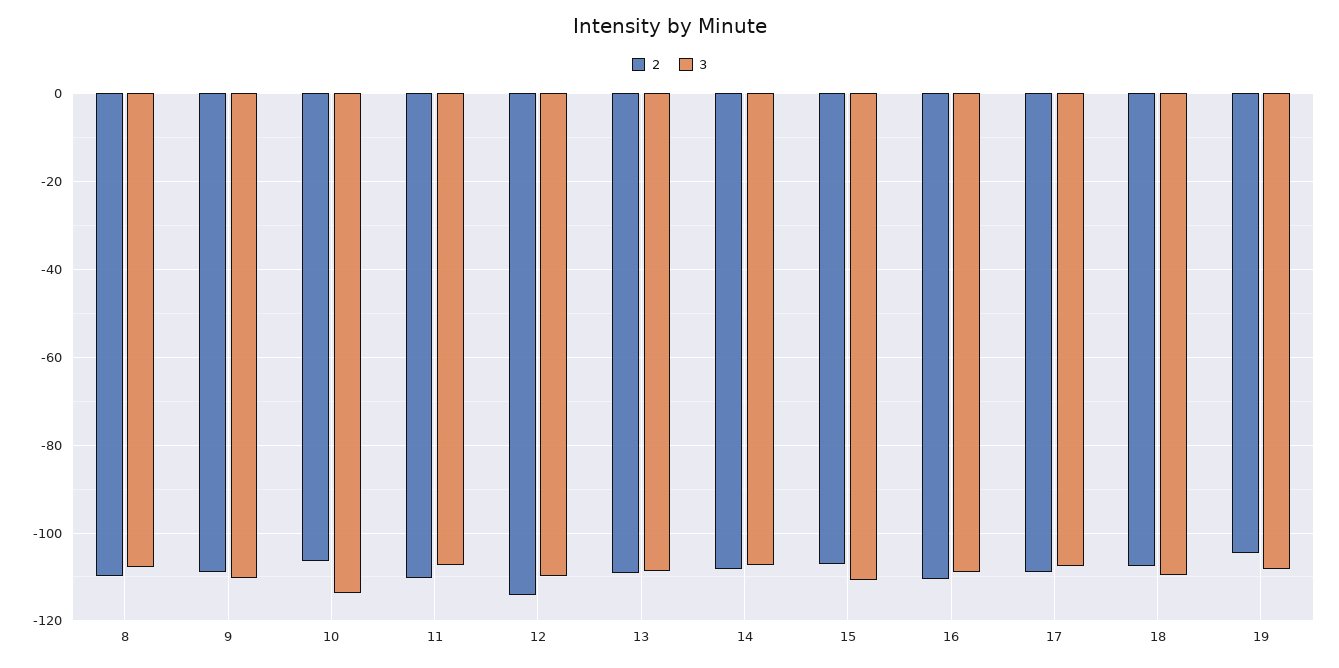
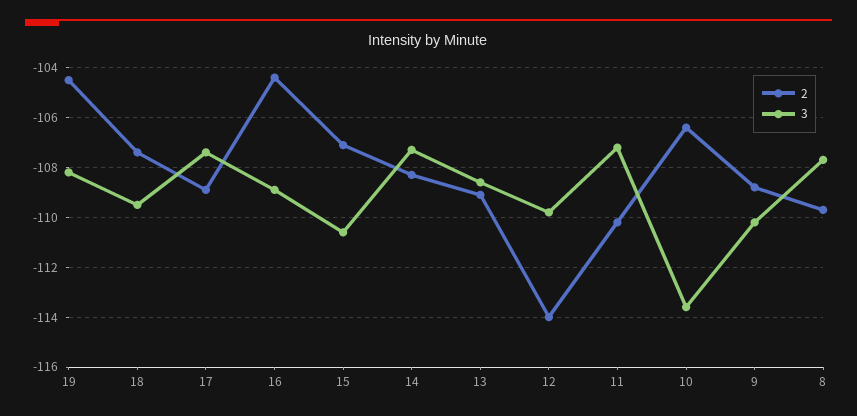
  {
    "2": {
      "8": -109.5,
      "9": -109,
      "10": -106.5,
      "11": -110,
      "12": -114,
      "13": -109,
      "14": -108.5,
      "15": -107,
-     "16": -110,
+     "16": -104.5,
      "17": -109,
      "18": -107.5,
      "19": -104.5
    },
    "3": {
      "8": -107.5,
      "9": -110,
      "10": -113.5,
      "11": -107,
      "12": -110,
      "13": -108.5,
      "14": -107.5,
      "15": -110.5,
      "16": -109,
      "17": -107.5,
      "18": -109.5,
      "19": -108
    }
  }

